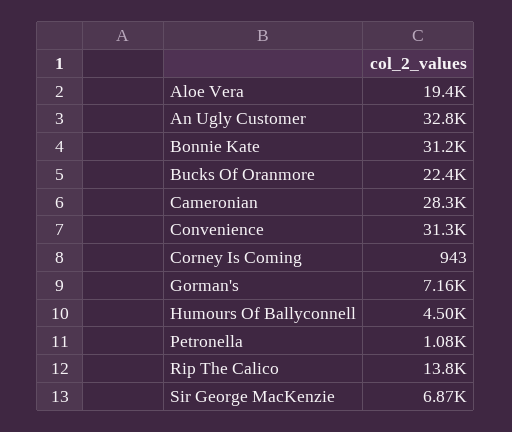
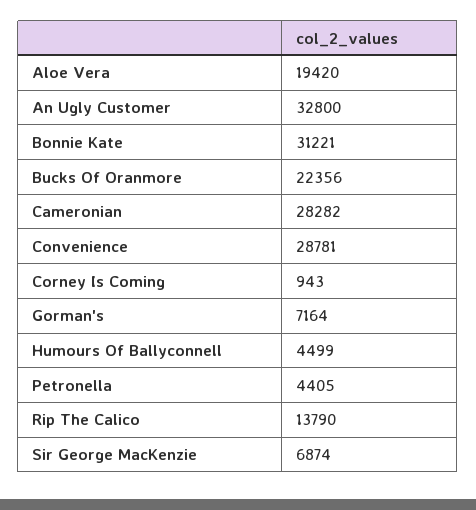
  {
    "Aloe Vera": 19420,
    "An Ugly Customer": 32800,
    "Bonnie Kate": 31221,
    "Bucks Of Oranmore": 22356,
    "Cameronian": 28282,
-   "Convenience": 31300,
+   "Convenience": 28781,
    "Corney Is Coming": 943,
    "Gorman's": 7164,
    "Humours Of Ballyconnell": 4499,
-   "Petronella": 1080,
+   "Petronella": 4405,
    "Rip The Calico": 13790,
    "Sir George MacKenzie": 6874
  }

